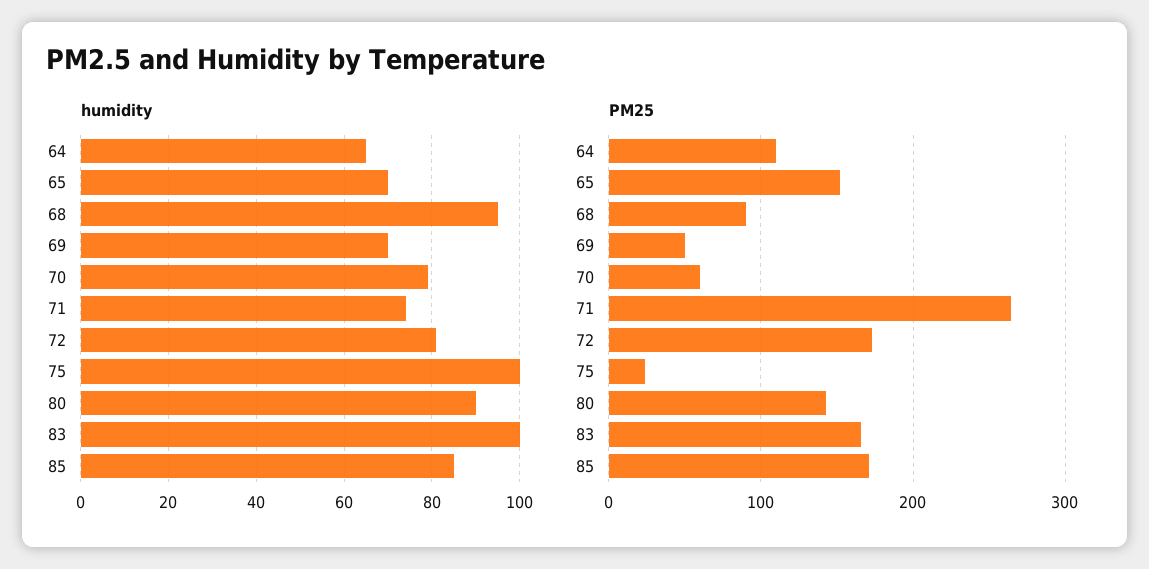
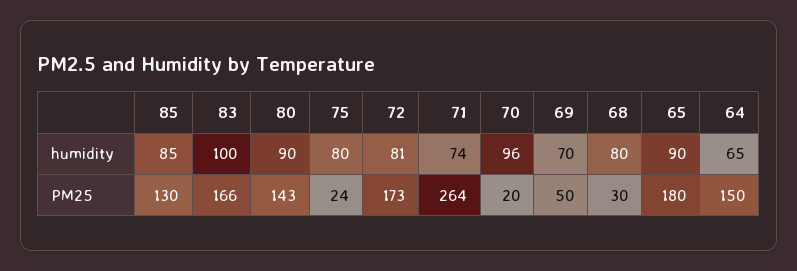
  {
    "humidity": {
      "64": 65,
-     "65": 70,
+     "65": 90,
-     "68": 95,
+     "68": 80,
      "69": 70,
-     "70": 80,
+     "70": 96,
      "71": 74,
      "72": 81,
-     "75": 100,
+     "75": 80,
      "80": 90,
      "83": 100,
      "85": 85
    },
    "PM25": {
-     "64": 110,
+     "64": 150,
-     "65": 150,
+     "65": 180,
-     "68": 90,
+     "68": 30,
      "69": 50,
-     "70": 60,
+     "70": 20,
      "71": 264,
      "72": 173,
      "75": 24,
      "80": 143,
      "83": 166,
-     "85": 170
+     "85": 130
    }
  }

